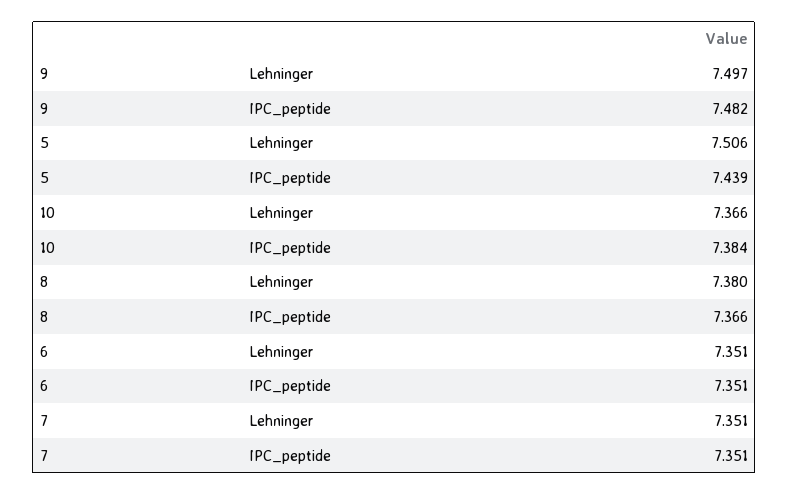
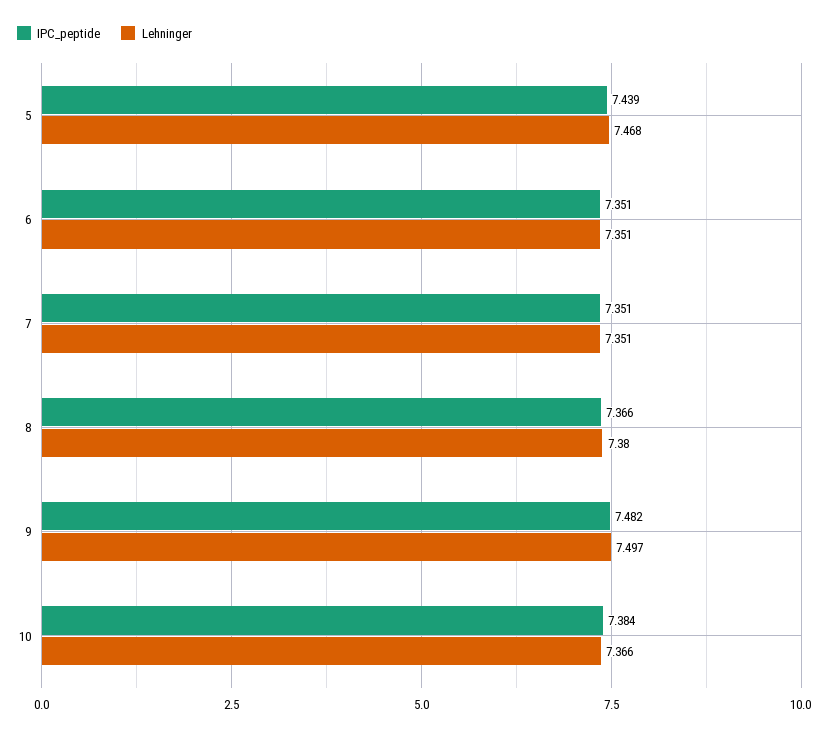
  {
    "Lehninger": {
      "9": 7.497,
-     "5": 7.506,
+     "5": 7.468,
      "10": 7.366,
      "8": 7.38,
      "6": 7.351,
      "7": 7.351
    },
    "IPC_peptide": {
      "9": 7.482,
      "5": 7.439,
      "10": 7.384,
      "8": 7.366,
      "6": 7.351,
      "7": 7.351
    }
  }

